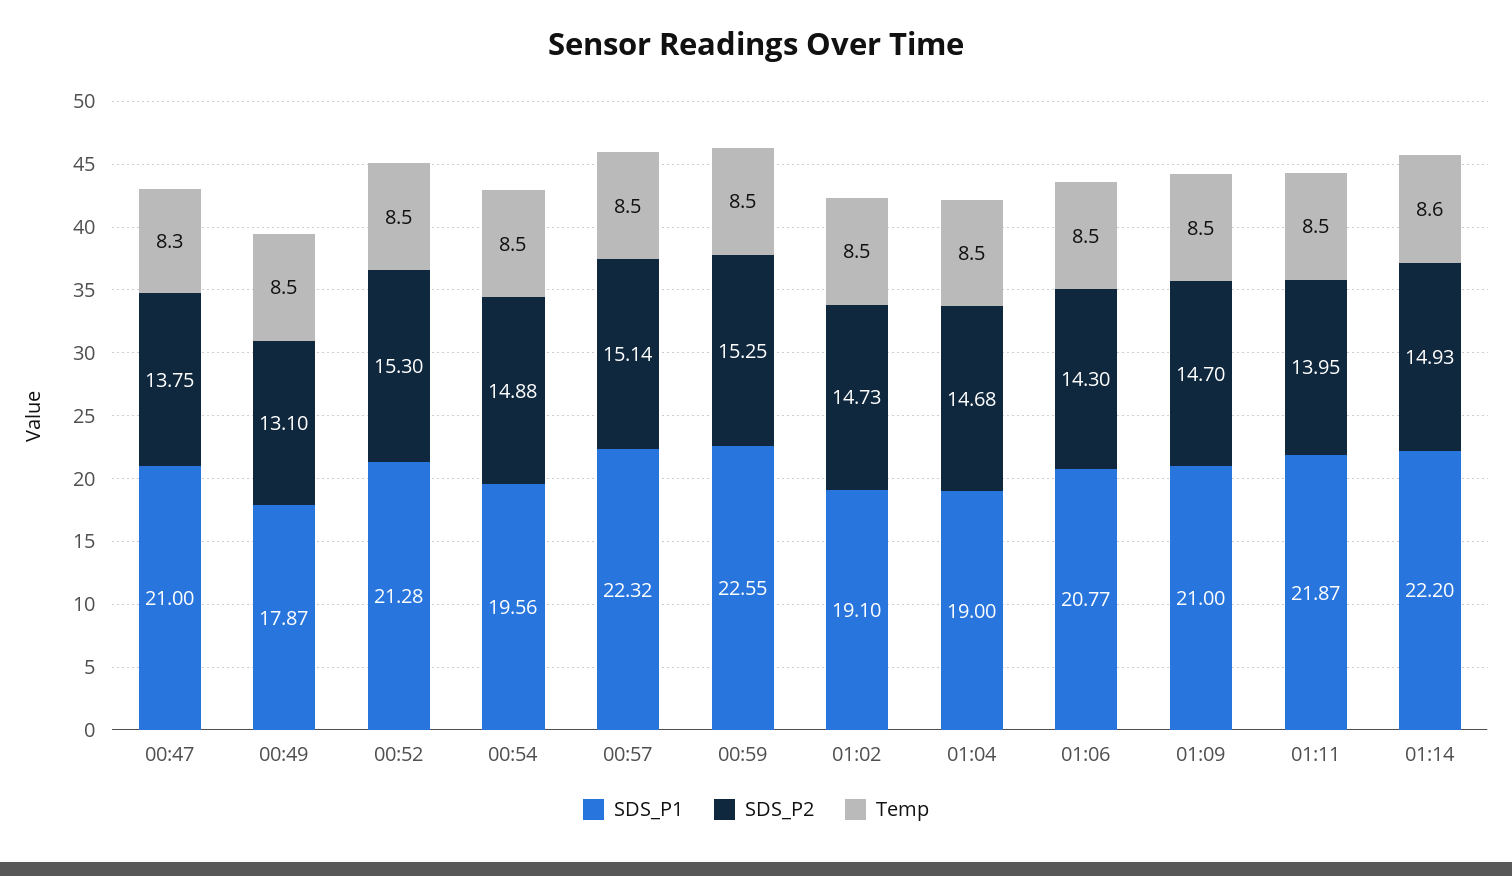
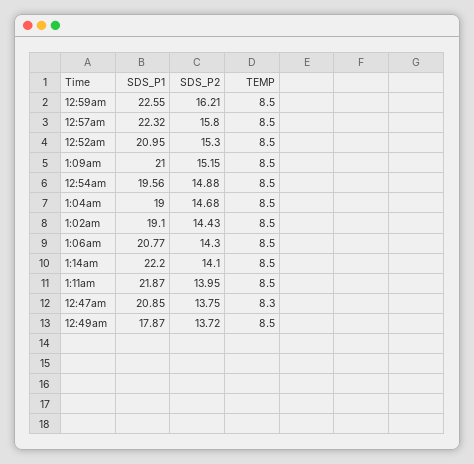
  {
    "SDS_P1": {
-     "00:47": 21,
+     "00:47": 20.85,
      "00:49": 17.87,
-     "00:52": 21.28,
+     "00:52": 20.95,
      "00:54": 19.56,
      "00:57": 22.32,
      "00:59": 22.55,
      "01:02": 19.1,
      "01:04": 19,
      "01:06": 20.77,
      "01:09": 21,
      "01:11": 21.87,
      "01:14": 22.2
    },
    "SDS_P2": {
      "00:47": 13.75,
-     "00:49": 13.1,
+     "00:49": 13.72,
      "00:52": 15.3,
      "00:54": 14.88,
-     "00:57": 15.14,
+     "00:57": 15.8,
-     "00:59": 15.25,
+     "00:59": 16.21,
-     "01:02": 14.73,
+     "01:02": 14.43,
      "01:04": 14.68,
      "01:06": 14.3,
-     "01:09": 14.7,
+     "01:09": 15.15,
      "01:11": 13.95,
-     "01:14": 14.93
+     "01:14": 14.1
    },
    "Temp": {
      "00:47": 8.3,
      "00:49": 8.5,
      "00:52": 8.5,
      "00:54": 8.5,
      "00:57": 8.5,
      "00:59": 8.5,
      "01:02": 8.5,
      "01:04": 8.5,
      "01:06": 8.5,
      "01:09": 8.5,
      "01:11": 8.5,
-     "01:14": 8.6
+     "01:14": 8.5
    }
  }

